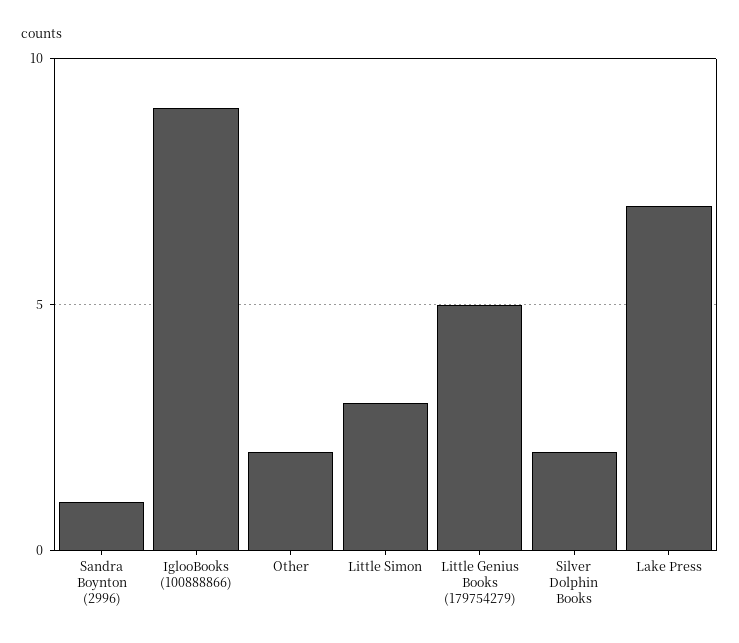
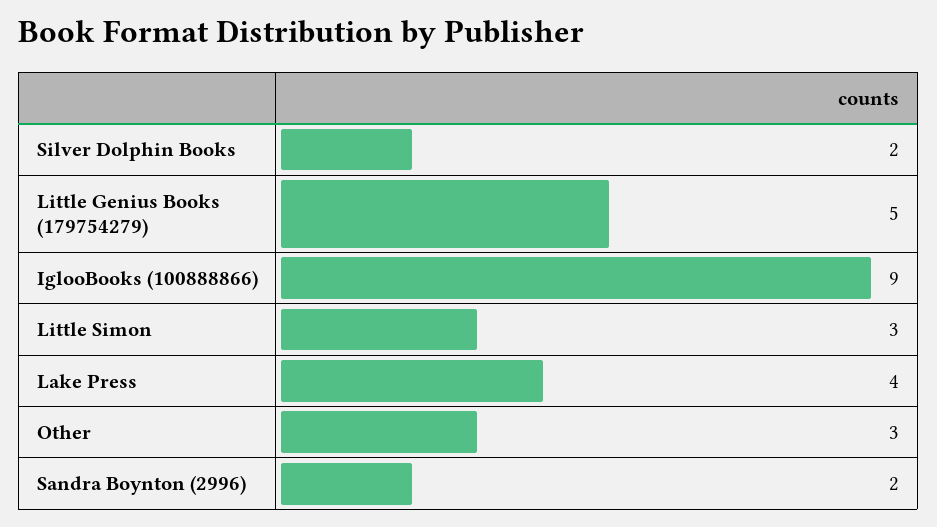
  {
-   "Sandra Boynton (2996)": 1,
+   "Sandra Boynton (2996)": 2,
    "IglooBooks (100888866)": 9,
-   "Other": 2,
+   "Other": 3,
    "Little Simon": 3,
    "Little Genius Books (179754279)": 5,
    "Silver Dolphin Books": 2,
-   "Lake Press": 7
+   "Lake Press": 4
  }

